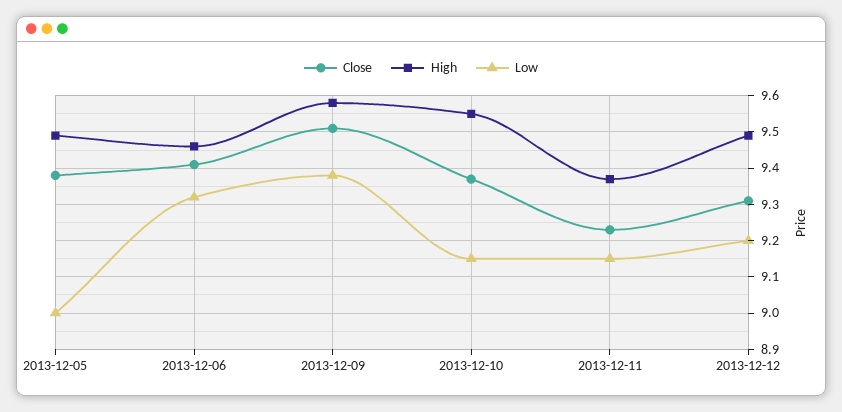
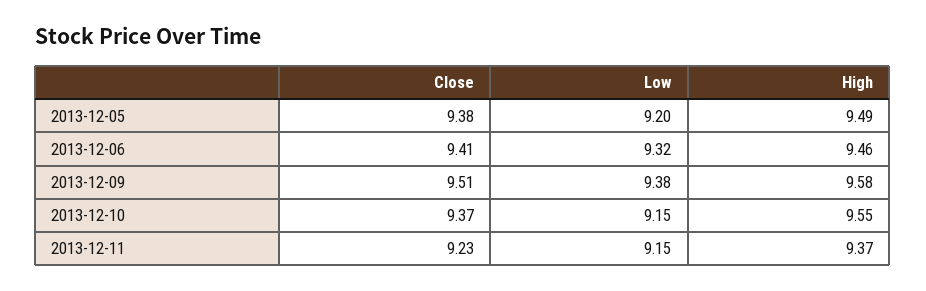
  {
    "Close": {
      "2013-12-05": 9.38,
      "2013-12-06": 9.41,
      "2013-12-09": 9.51,
      "2013-12-10": 9.37,
-     "2013-12-11": 9.23,
+     "2013-12-11": 9.23
-     "2013-12-12": 9.3
    },
    "High": {
      "2013-12-05": 9.49,
      "2013-12-06": 9.46,
      "2013-12-09": 9.58,
      "2013-12-10": 9.55,
-     "2013-12-11": 9.37,
+     "2013-12-11": 9.37
-     "2013-12-12": 9.5
    },
    "Low": {
-     "2013-12-05": 9,
+     "2013-12-05": 9.2,
      "2013-12-06": 9.32,
      "2013-12-09": 9.38,
      "2013-12-10": 9.15,
-     "2013-12-11": 9.15,
+     "2013-12-11": 9.15
-     "2013-12-12": 9.2
    }
  }

